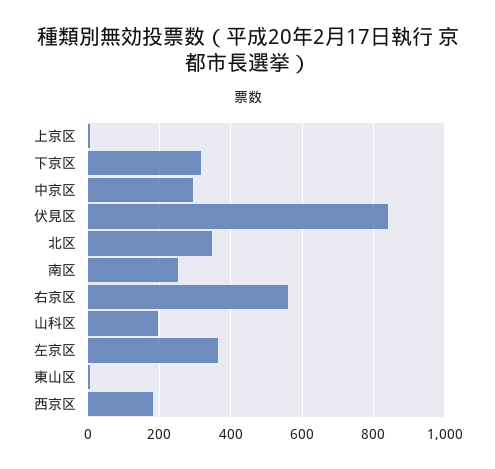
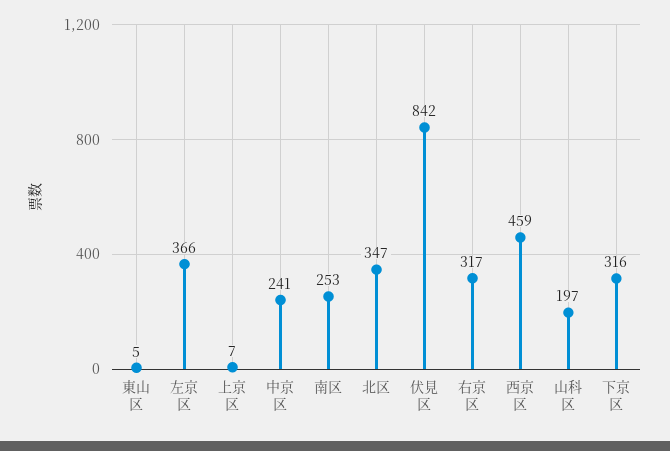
  {
    "上京区": 7,
    "下京区": 316,
-   "中京区": 300,
+   "中京区": 241,
    "伏見区": 842,
    "北区": 347,
    "南区": 253,
-   "右京区": 560,
+   "右京区": 317,
    "山科区": 197,
    "左京区": 366,
    "東山区": 5,
-   "西京区": 180
+   "西京区": 459
  }

